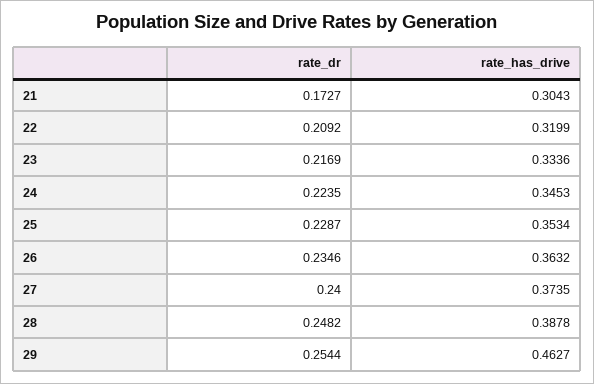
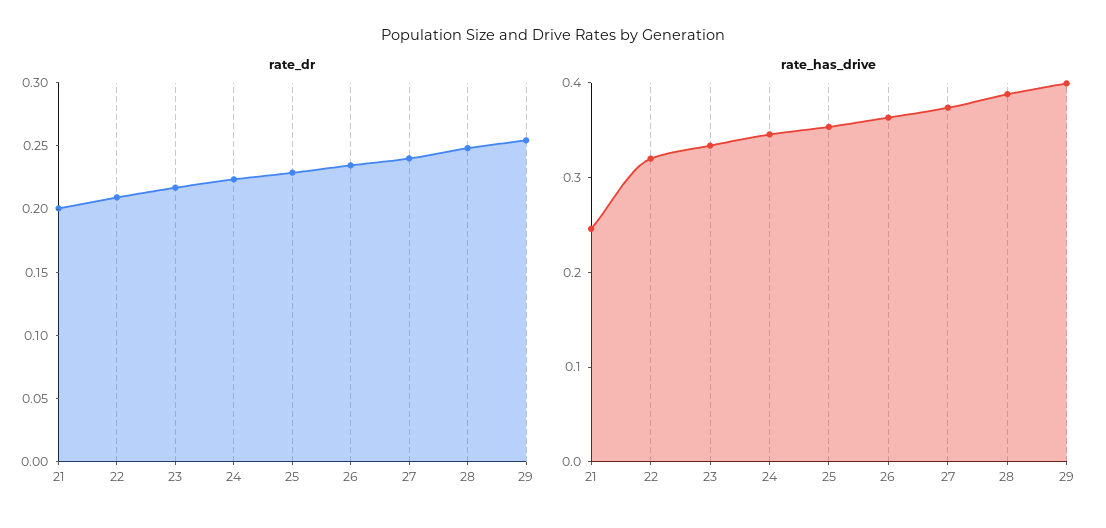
  {
    "rate_dr": {
-     "21": 0.1727,
+     "21": 0.2,
      "22": 0.2092,
      "23": 0.2169,
      "24": 0.2235,
      "25": 0.2287,
      "26": 0.2346,
      "27": 0.24,
      "28": 0.2482,
      "29": 0.2544
    },
    "rate_has_drive": {
-     "21": 0.3043,
+     "21": 0.24,
      "22": 0.3199,
      "23": 0.3336,
      "24": 0.3453,
      "25": 0.3534,
      "26": 0.3632,
      "27": 0.3735,
      "28": 0.3878,
-     "29": 0.4627
+     "29": 0.4
    }
  }

